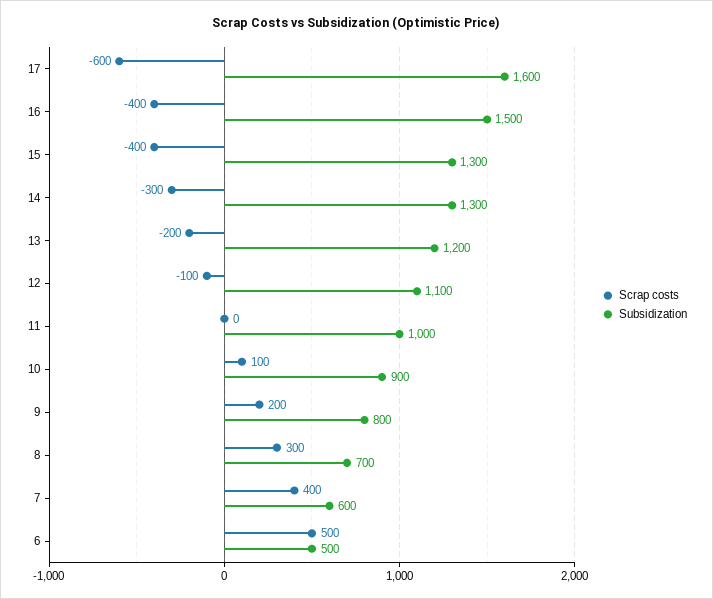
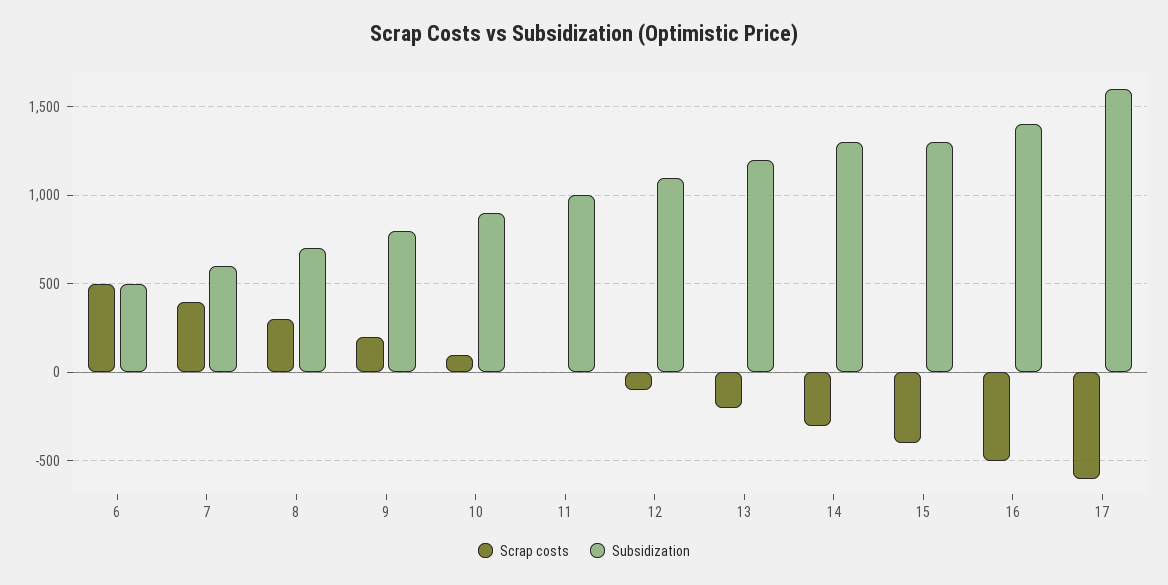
  {
    "Scrap costs": {
      "17": -600,
-     "16": -400,
+     "16": -500,
      "15": -400,
      "14": -300,
      "13": -200,
      "12": -100,
      "11": 0,
      "10": 100,
      "9": 200,
      "8": 300,
      "7": 400,
      "6": 500
    },
    "Subsidization": {
      "17": 1600,
-     "16": 1500,
+     "16": 1400,
      "15": 1300,
      "14": 1300,
      "13": 1200,
      "12": 1100,
      "11": 1000,
      "10": 900,
      "9": 800,
      "8": 700,
      "7": 600,
      "6": 500
    }
  }

